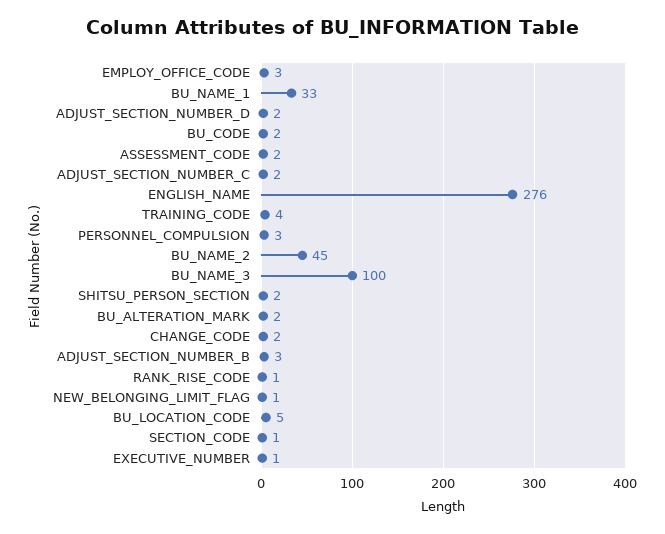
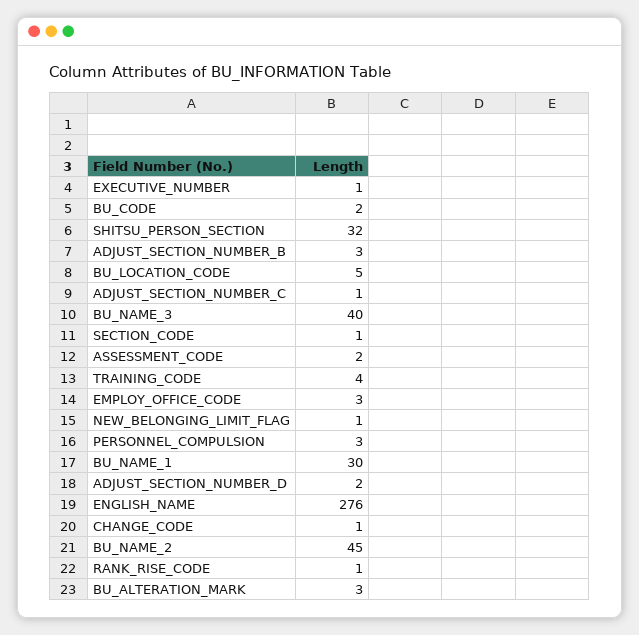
  {
    "EMPLOY_OFFICE_CODE": 3,
-   "BU_NAME_1": 33,
+   "BU_NAME_1": 30,
    "ADJUST_SECTION_NUMBER_D": 2,
    "BU_CODE": 2,
    "ASSESSMENT_CODE": 2,
-   "ADJUST_SECTION_NUMBER_C": 2,
+   "ADJUST_SECTION_NUMBER_C": 1,
    "ENGLISH_NAME": 276,
    "TRAINING_CODE": 4,
    "PERSONNEL_COMPULSION": 3,
    "BU_NAME_2": 45,
-   "BU_NAME_3": 100,
+   "BU_NAME_3": 40,
-   "SHITSU_PERSON_SECTION": 2,
+   "SHITSU_PERSON_SECTION": 32,
-   "BU_ALTERATION_MARK": 2,
+   "BU_ALTERATION_MARK": 3,
-   "CHANGE_CODE": 2,
+   "CHANGE_CODE": 1,
    "ADJUST_SECTION_NUMBER_B": 3,
    "RANK_RISE_CODE": 1,
    "NEW_BELONGING_LIMIT_FLAG": 1,
    "BU_LOCATION_CODE": 5,
    "SECTION_CODE": 1,
    "EXECUTIVE_NUMBER": 1
  }

